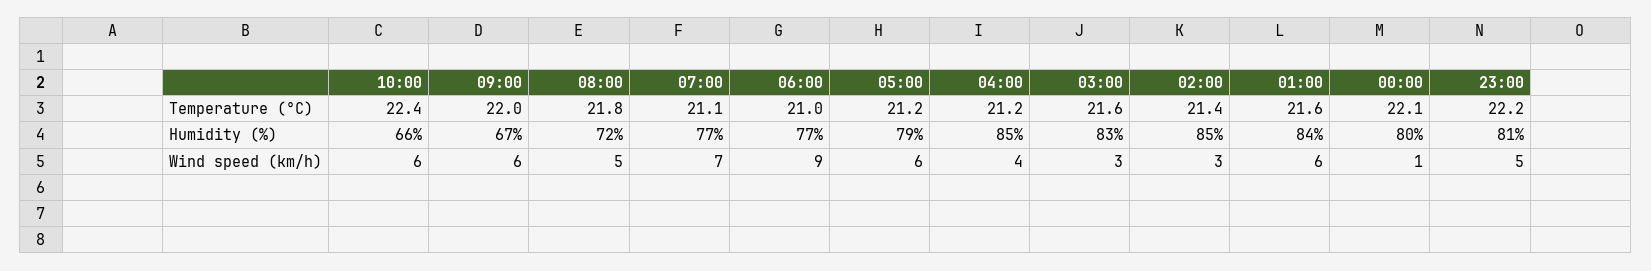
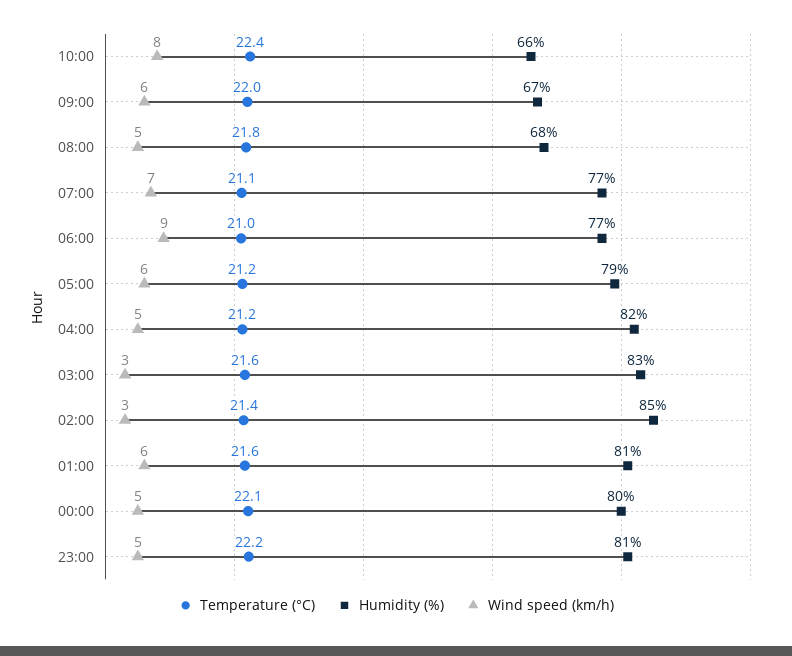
  {
    "Temperature (°C)": {
      "10:00": 22.4,
      "09:00": 22,
      "08:00": 21.8,
      "07:00": 21.1,
      "06:00": 21,
      "05:00": 21.2,
      "04:00": 21.2,
      "03:00": 21.6,
      "02:00": 21.4,
      "01:00": 21.6,
      "00:00": 22.1,
      "23:00": 22.2
    },
    "Humidity (%)": {
      "10:00": 66,
      "09:00": 67,
-     "08:00": 72,
+     "08:00": 68,
      "07:00": 77,
      "06:00": 77,
      "05:00": 79,
-     "04:00": 85,
+     "04:00": 82,
      "03:00": 83,
      "02:00": 85,
-     "01:00": 84,
+     "01:00": 81,
      "00:00": 80,
      "23:00": 81
    },
    "Wind speed (km/h)": {
-     "10:00": 6,
+     "10:00": 8,
      "09:00": 6,
      "08:00": 5,
      "07:00": 7,
      "06:00": 9,
      "05:00": 6,
-     "04:00": 4,
+     "04:00": 5,
      "03:00": 3,
      "02:00": 3,
      "01:00": 6,
-     "00:00": 1,
+     "00:00": 5,
      "23:00": 5
    }
  }

